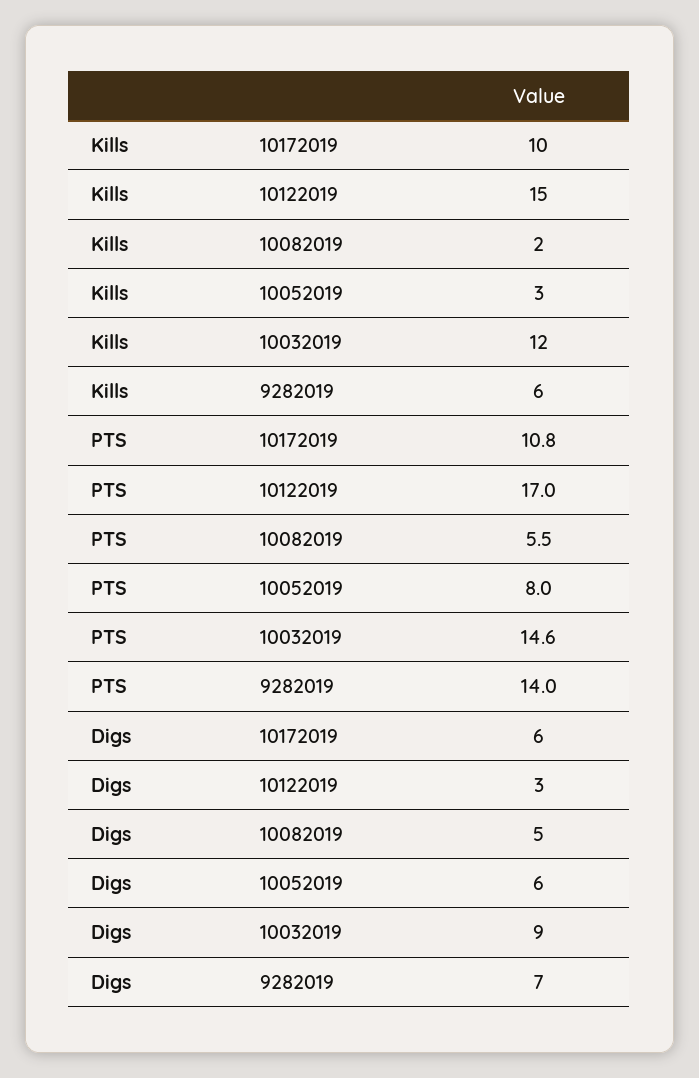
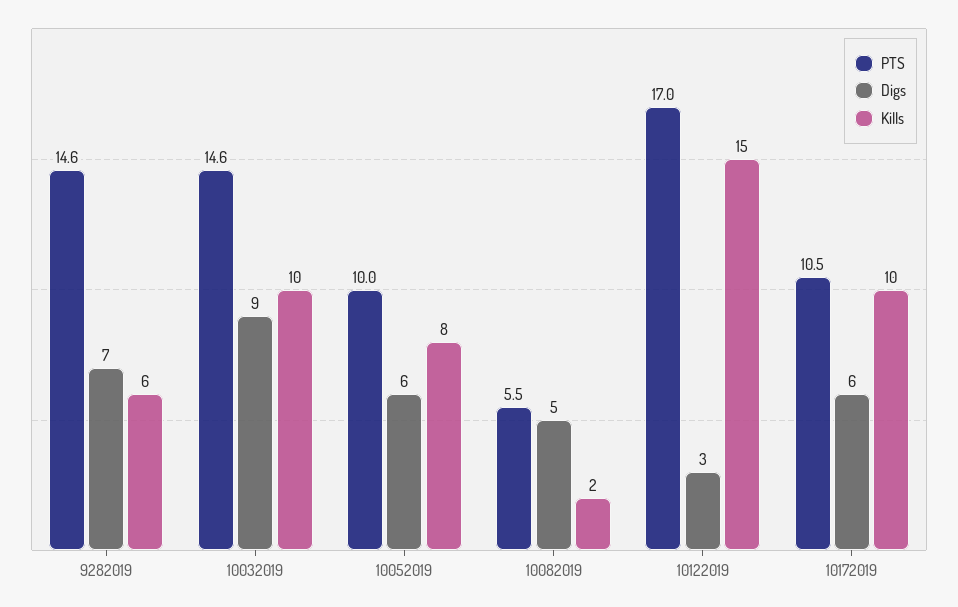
  {
    "Kills": {
      "10172019": 10,
      "10122019": 15,
      "10082019": 2,
-     "10052019": 3,
+     "10052019": 8,
-     "10032019": 12,
+     "10032019": 10,
      "9282019": 6
    },
    "PTS": {
-     "10172019": 10.8,
+     "10172019": 10.5,
      "10122019": 17,
      "10082019": 5.5,
-     "10052019": 8,
+     "10052019": 10,
      "10032019": 14.6,
-     "9282019": 14
+     "9282019": 14.6
    },
    "Digs": {
      "10172019": 6,
      "10122019": 3,
      "10082019": 5,
      "10052019": 6,
      "10032019": 9,
      "9282019": 7
    }
  }

